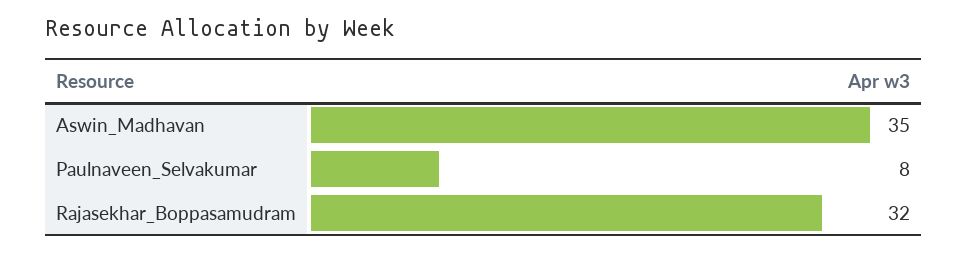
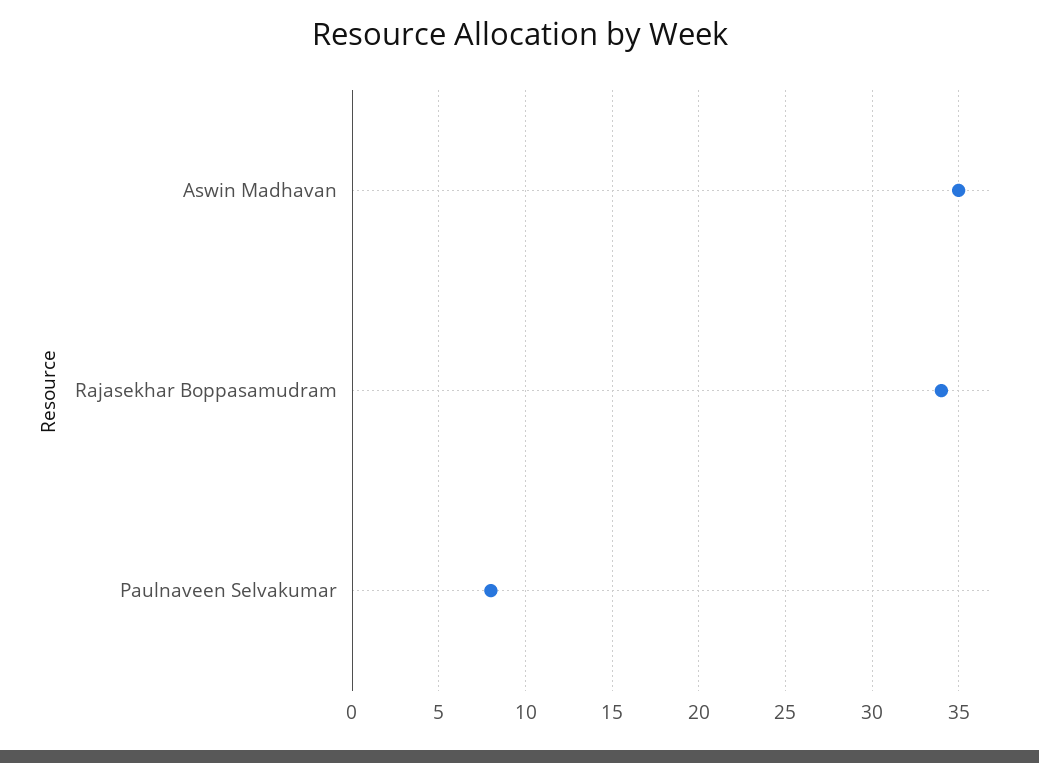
  {
    "Aswin_Madhavan": 35,
    "Paulnaveen_Selvakumar": 8,
-   "Rajasekhar_Boppasamudram": 32
+   "Rajasekhar_Boppasamudram": 34
  }

